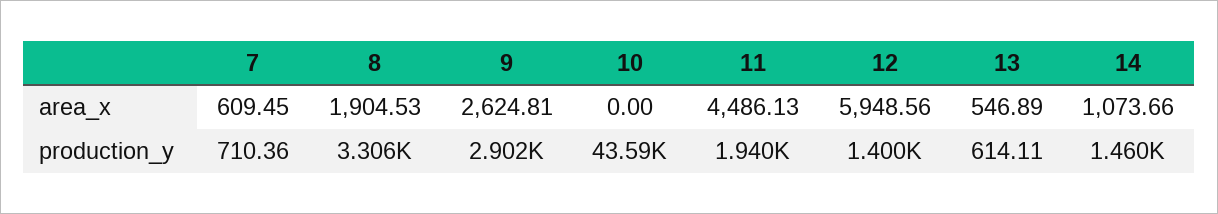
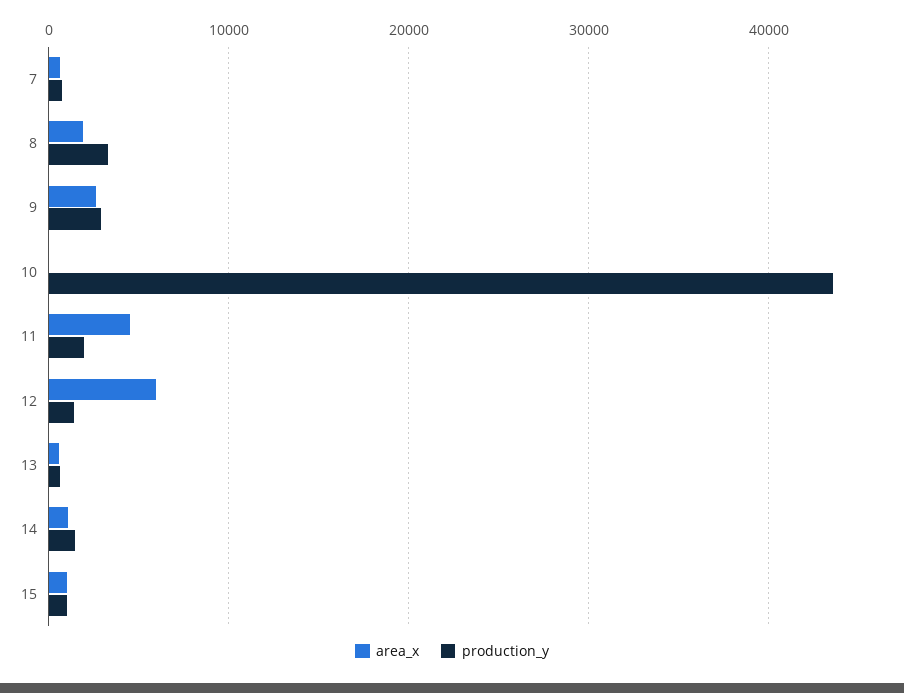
  {
    "area_x": {
      "7": 609.45,
      "8": 1904.53,
      "9": 2624.81,
      "10": 0,
      "11": 4486.13,
      "12": 5948.56,
      "13": 546.89,
-     "14": 1073.66
+     "14": 1073.66,
+     "15": 1000
    },
    "production_y": {
      "7": 710.36,
      "8": 3306,
      "9": 2902,
      "10": 43590,
      "11": 1940,
      "12": 1400,
      "13": 614.11,
-     "14": 1460
+     "14": 1460,
+     "15": 1000
    }
  }

